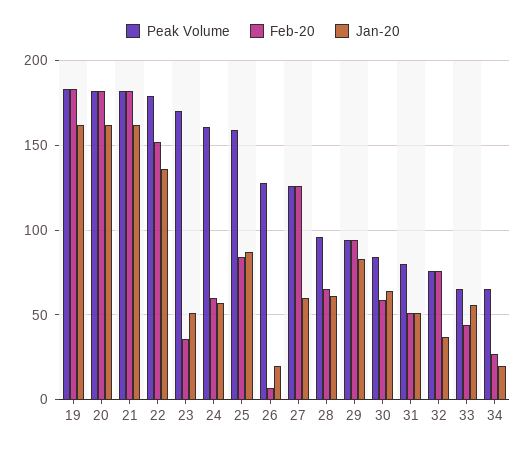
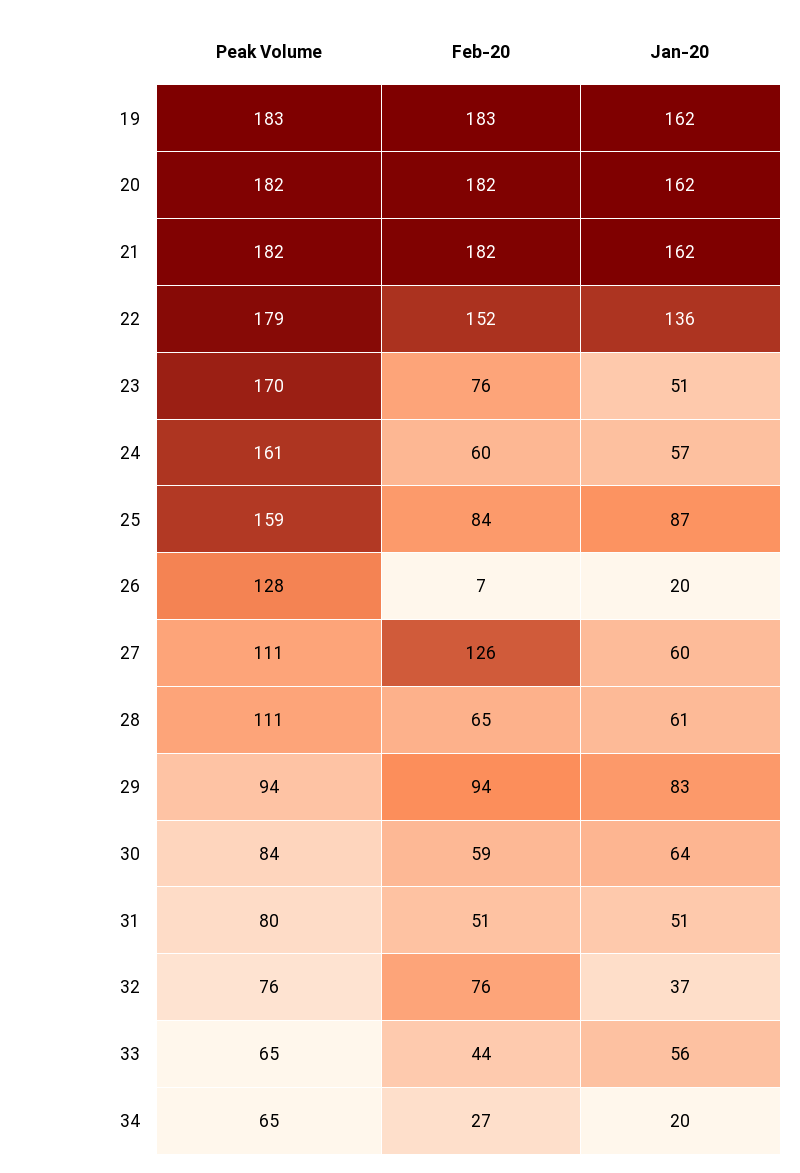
  {
    "Peak Volume": {
      "19": 183,
      "20": 182,
      "21": 182,
      "22": 179,
      "23": 170,
      "24": 161,
      "25": 159,
      "26": 128,
-     "27": 125,
+     "27": 111,
-     "28": 95,
+     "28": 111,
      "29": 94,
      "30": 84,
      "31": 80,
      "32": 76,
      "33": 65,
      "34": 65
    },
    "Feb-20": {
      "19": 183,
      "20": 182,
      "21": 182,
      "22": 152,
-     "23": 35,
+     "23": 76,
      "24": 60,
      "25": 84,
      "26": 7,
      "27": 126,
      "28": 65,
      "29": 94,
      "30": 59,
      "31": 51,
      "32": 76,
      "33": 44,
      "34": 27
    },
    "Jan-20": {
      "19": 162,
      "20": 162,
      "21": 162,
      "22": 136,
      "23": 51,
      "24": 57,
      "25": 87,
      "26": 20,
      "27": 60,
      "28": 61,
      "29": 83,
      "30": 64,
      "31": 51,
      "32": 37,
      "33": 56,
      "34": 20
    }
  }

